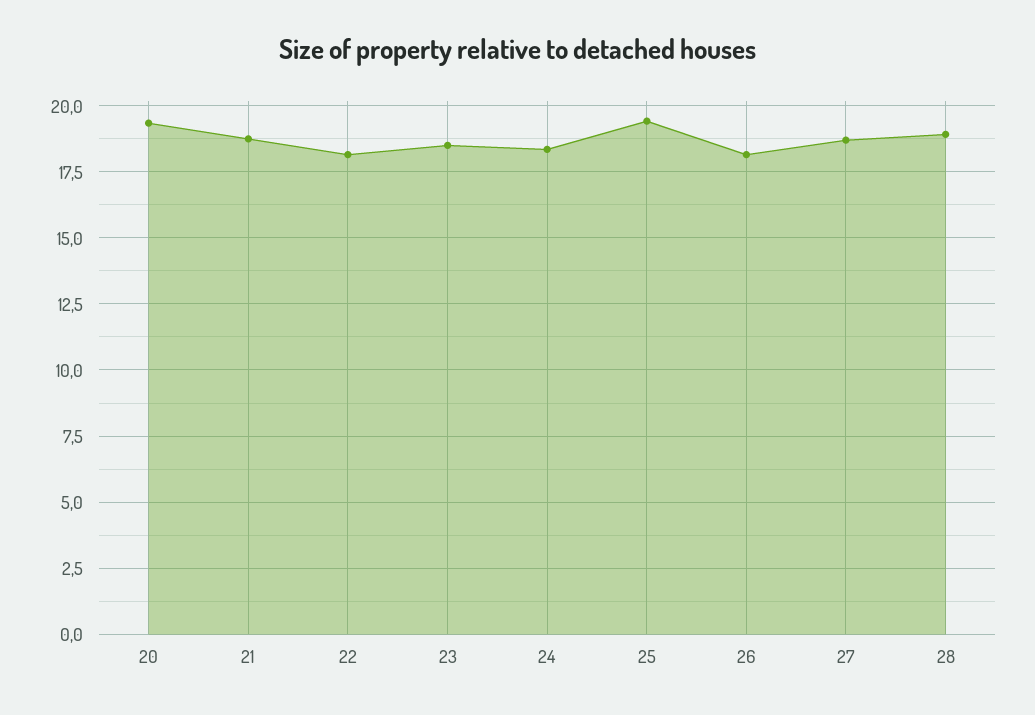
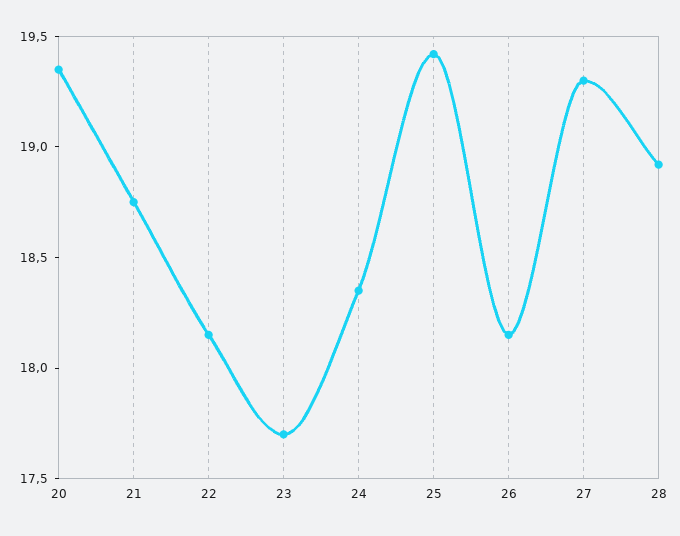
  {
    "20": 19.4,
    "21": 18.8,
    "22": 18.2,
-   "23": 18.5,
+   "23": 17.7,
    "24": 18.4,
    "25": 19.4,
    "26": 18.2,
-   "27": 18.75,
+   "27": 19.3,
    "28": 18.9
  }

